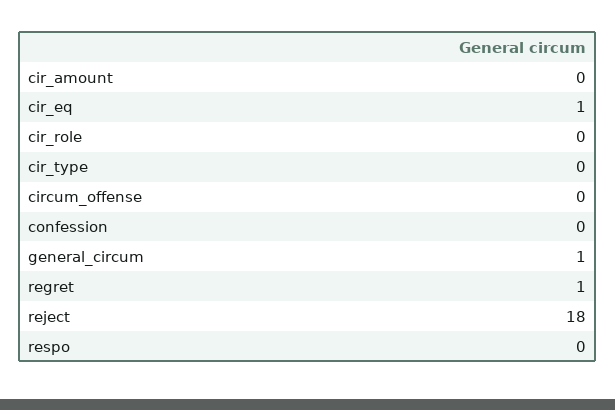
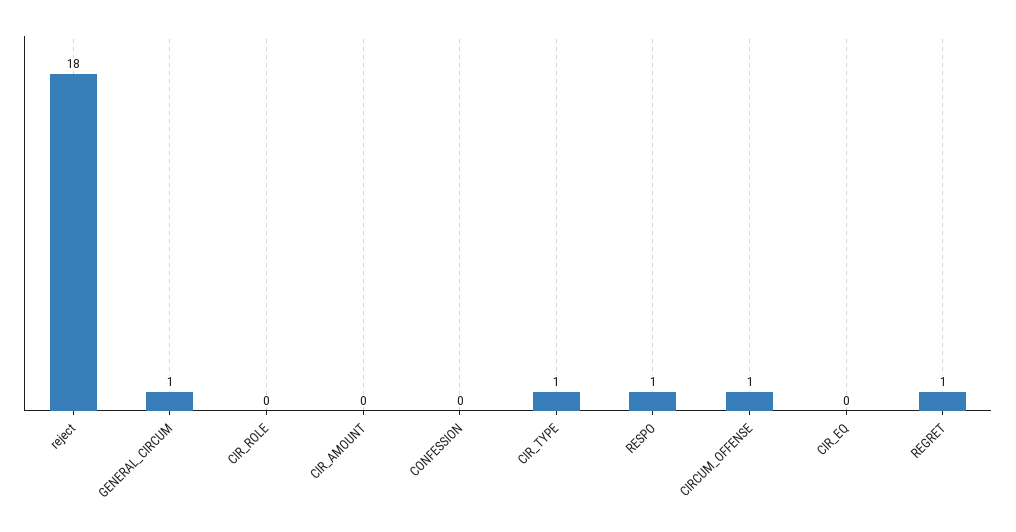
  {
    "cir_amount": 0,
-   "cir_eq": 1,
+   "cir_eq": 0,
    "cir_role": 0,
-   "cir_type": 0,
+   "cir_type": 1,
-   "circum_offense": 0,
+   "circum_offense": 1,
    "confession": 0,
    "general_circum": 1,
    "regret": 1,
    "reject": 18,
-   "respo": 0
+   "respo": 1
  }

